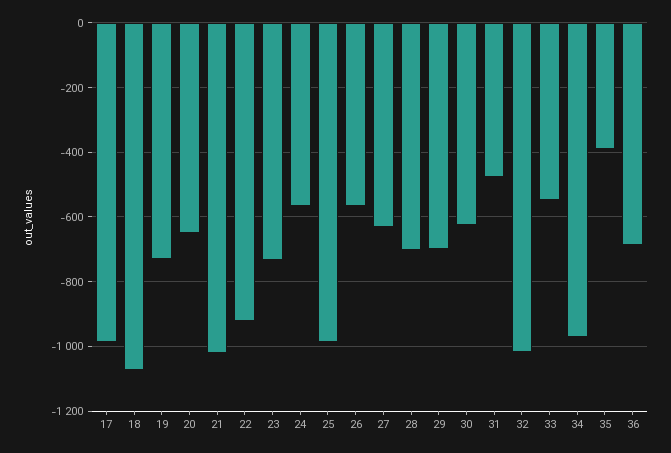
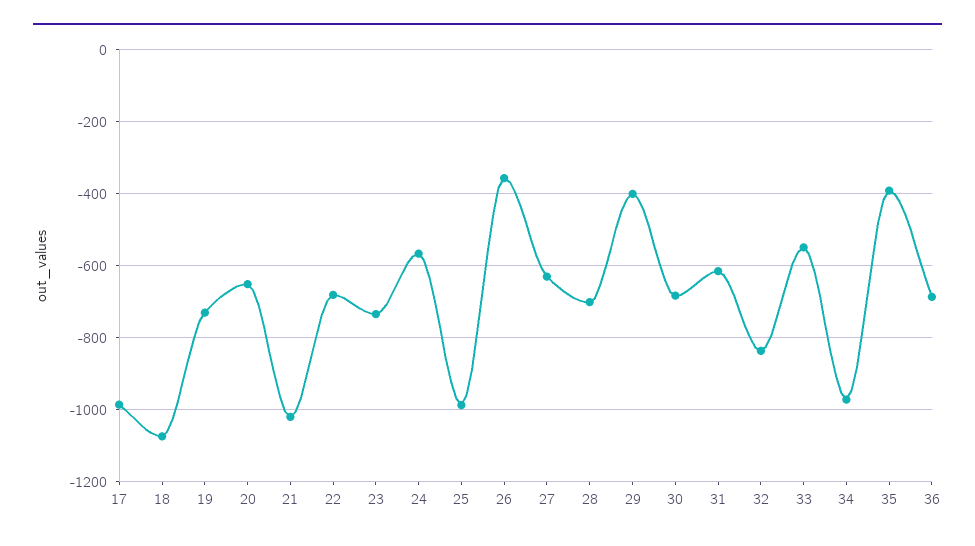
  {
    "17": -980,
    "18": -1080,
    "19": -740,
    "20": -660,
    "21": -1020,
-   "22": -920,
+   "22": -680,
    "23": -740,
    "24": -560,
    "25": -980,
-   "26": -560,
+   "26": -360,
    "27": -640,
    "28": -700,
-   "29": -700,
+   "29": -400,
-   "30": -620,
+   "30": -680,
-   "31": -480,
+   "31": -620,
-   "32": -1020,
+   "32": -840,
    "33": -540,
    "34": -980,
    "35": -400,
    "36": -680
  }

